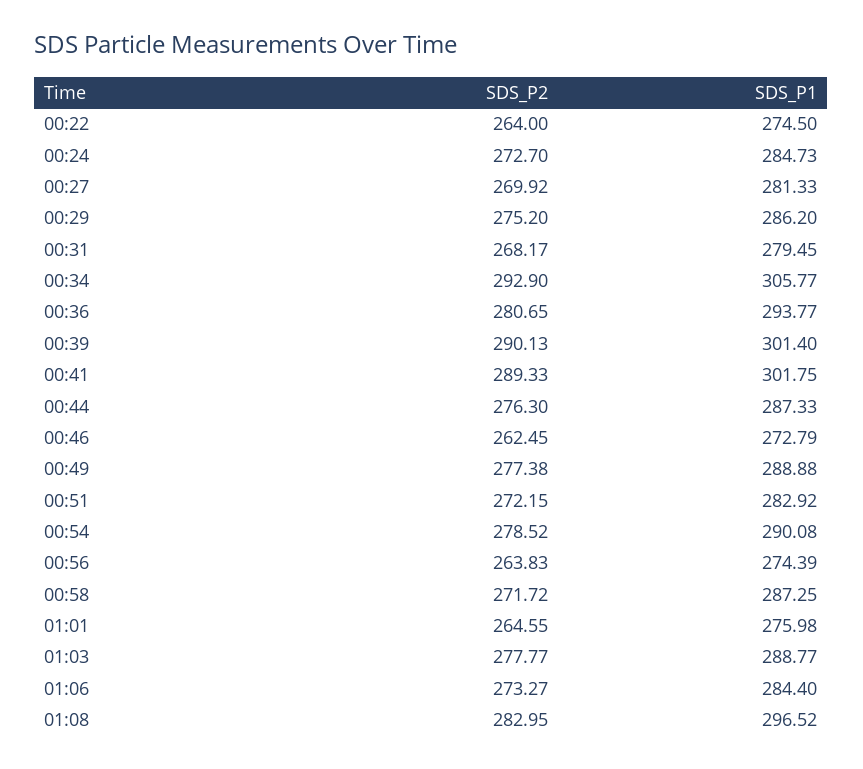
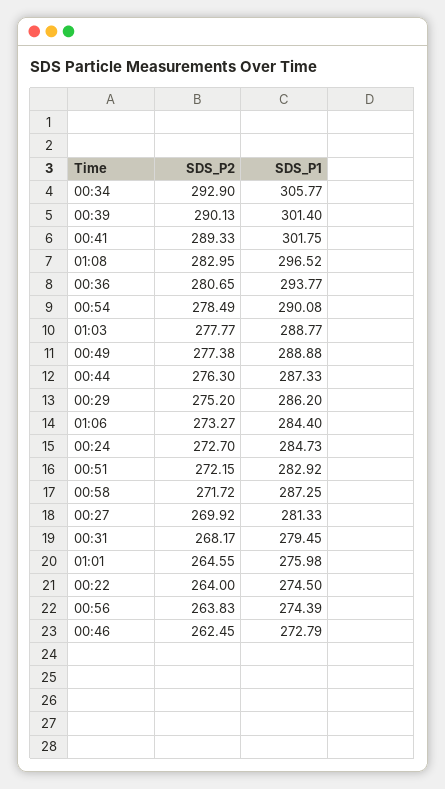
  {
    "SDS_P2": {
      "00:22": 264,
      "00:24": 272.7,
      "00:27": 269.92,
      "00:29": 275.2,
      "00:31": 268.17,
      "00:34": 292.9,
      "00:36": 280.65,
      "00:39": 290.13,
      "00:41": 289.33,
      "00:44": 276.3,
      "00:46": 262.45,
      "00:49": 277.38,
      "00:51": 272.15,
-     "00:54": 278.52,
+     "00:54": 278.49,
      "00:56": 263.83,
      "00:58": 271.72,
      "01:01": 264.55,
      "01:03": 277.77,
      "01:06": 273.27,
      "01:08": 282.95
    },
    "SDS_P1": {
      "00:22": 274.5,
      "00:24": 284.73,
      "00:27": 281.33,
      "00:29": 286.2,
      "00:31": 279.45,
      "00:34": 305.77,
      "00:36": 293.77,
      "00:39": 301.4,
      "00:41": 301.75,
      "00:44": 287.33,
      "00:46": 272.79,
      "00:49": 288.88,
      "00:51": 282.92,
      "00:54": 290.08,
      "00:56": 274.39,
      "00:58": 287.25,
      "01:01": 275.98,
      "01:03": 288.77,
      "01:06": 284.4,
      "01:08": 296.52
    }
  }

